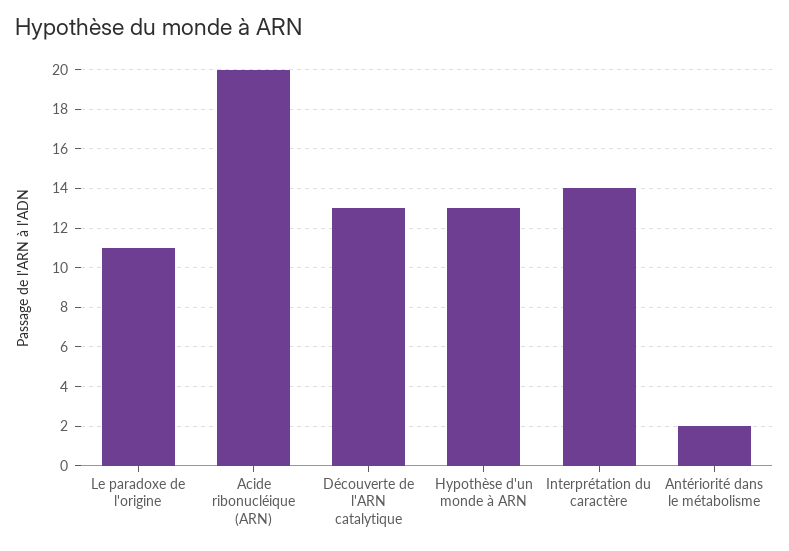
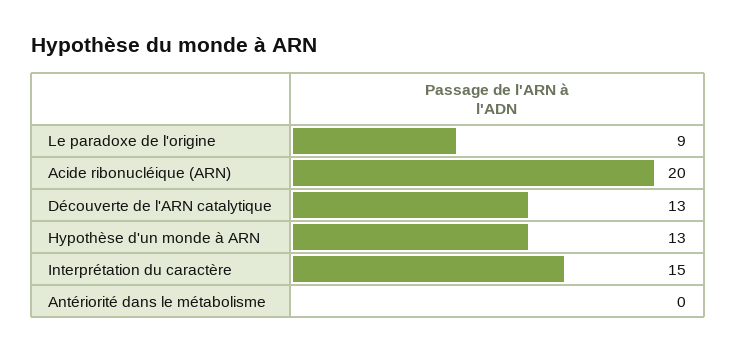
  {
-   "Le paradoxe de l'origine": 11,
+   "Le paradoxe de l'origine": 9,
    "Acide ribonucléique (ARN)": 20,
    "Découverte de l'ARN catalytique": 13,
    "Hypothèse d'un monde à ARN": 13,
-   "Interprétation du caractère": 14,
+   "Interprétation du caractère": 15,
-   "Antériorité dans le métabolisme": 2
+   "Antériorité dans le métabolisme": 0
  }

